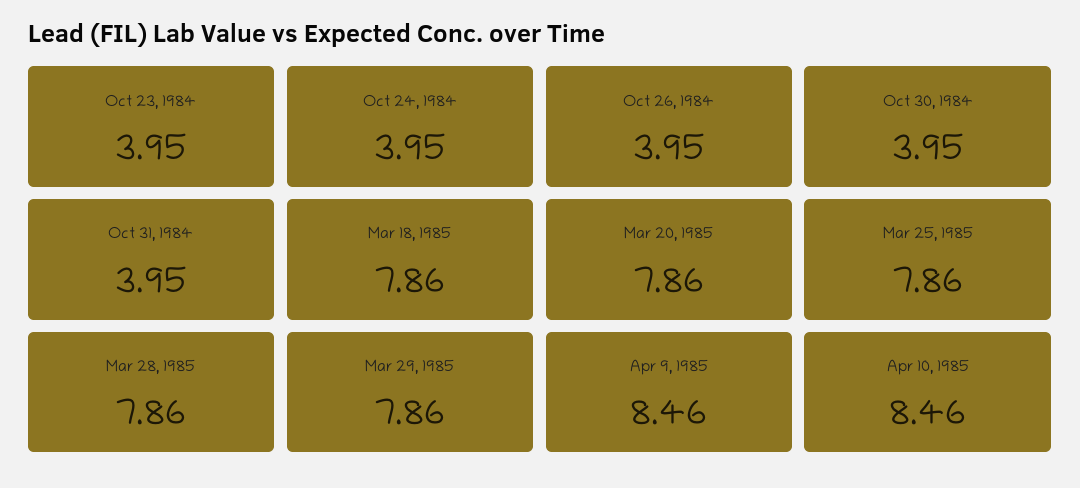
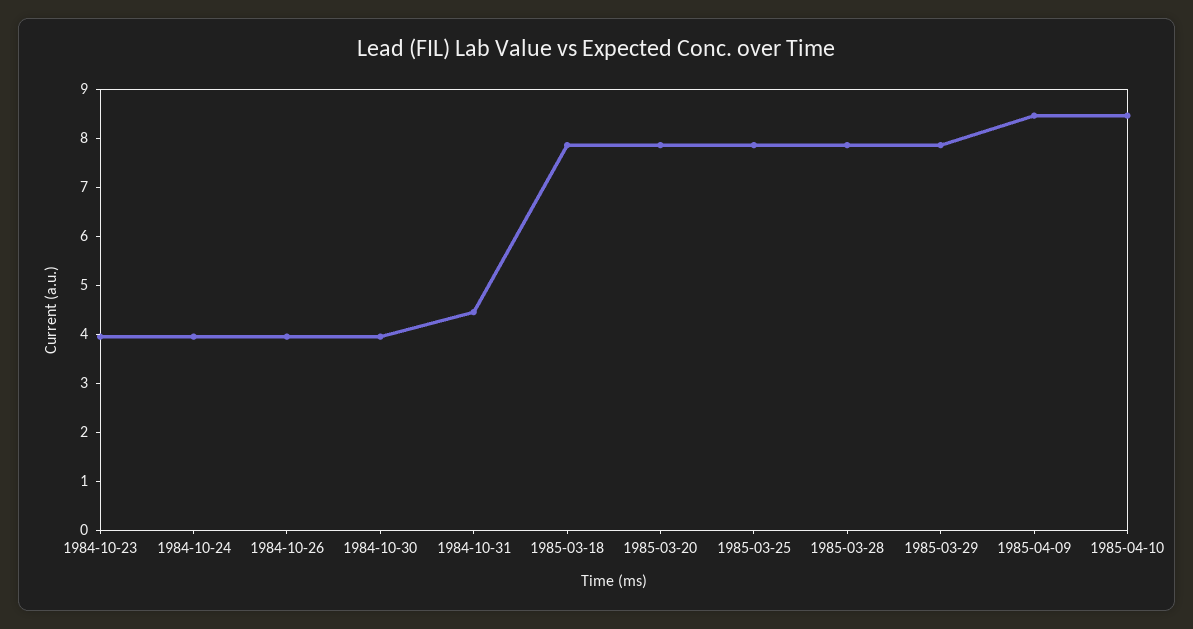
  {
    "Oct 23, 1984": 3.95,
    "Oct 24, 1984": 3.95,
    "Oct 26, 1984": 3.95,
    "Oct 30, 1984": 3.95,
-   "Oct 31, 1984": 3.95,
+   "Oct 31, 1984": 4.4,
    "Mar 18, 1985": 7.86,
    "Mar 20, 1985": 7.86,
    "Mar 25, 1985": 7.86,
    "Mar 28, 1985": 7.86,
    "Mar 29, 1985": 7.86,
    "Apr 9, 1985": 8.46,
    "Apr 10, 1985": 8.46
  }

